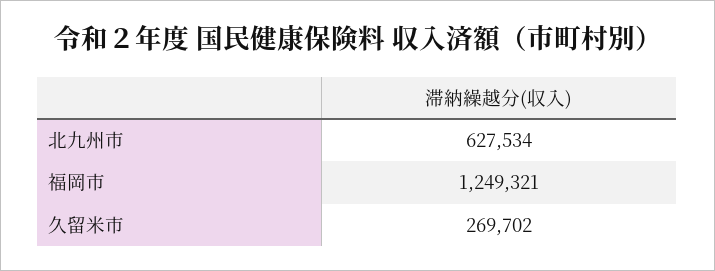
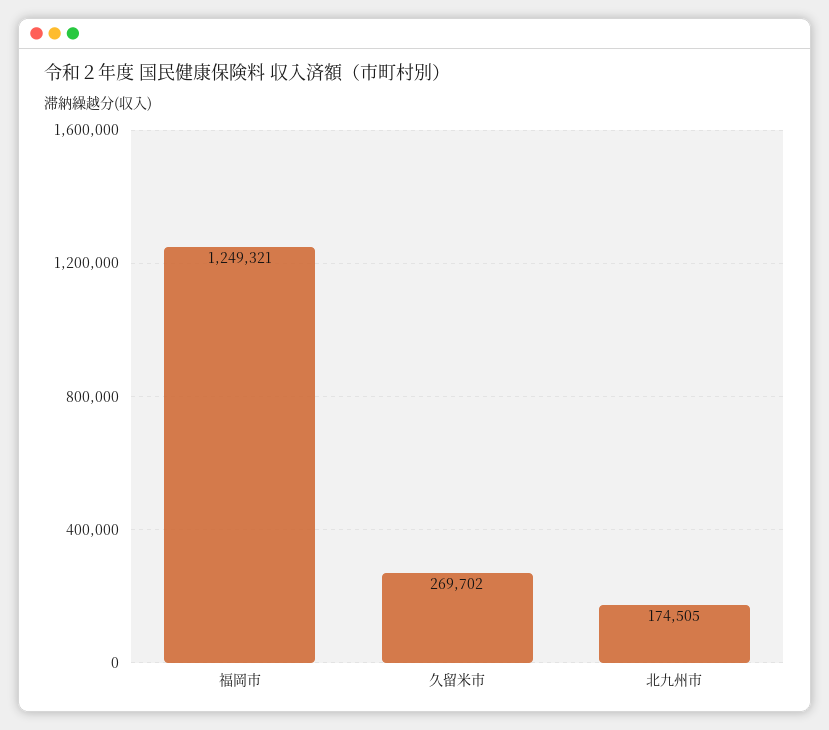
  {
-   "北九州市": 627534,
+   "北九州市": 174505,
    "福岡市": 1249321,
    "久留米市": 269702
  }

